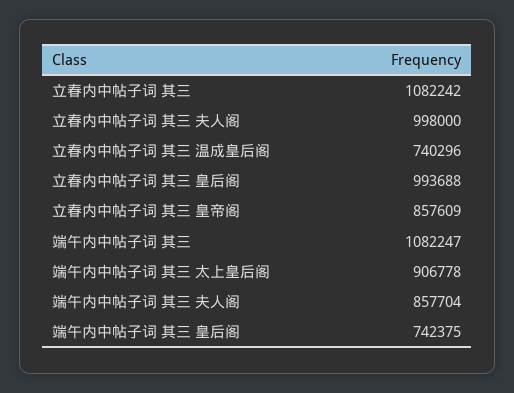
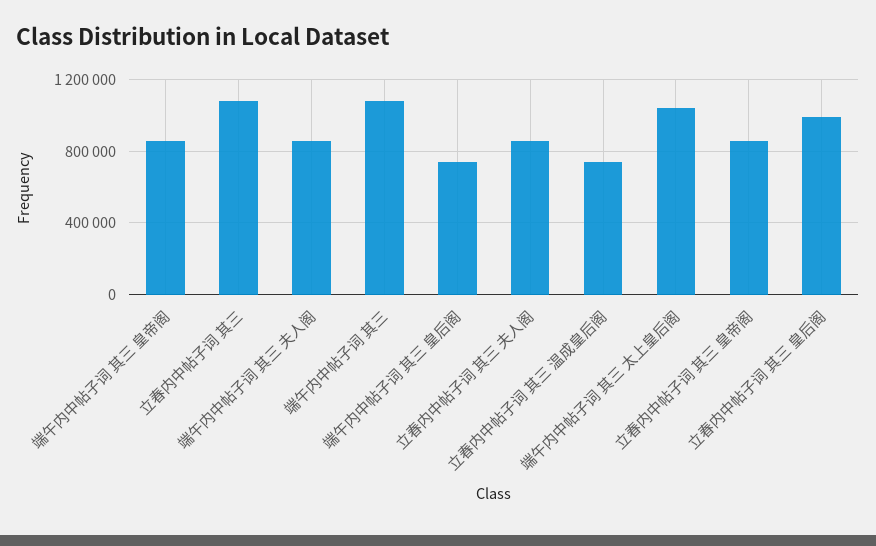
  {
    "立春内中帖子词 其三": 1082242,
-   "立春内中帖子词 其三 夫人阁": 998000,
+   "立春内中帖子词 其三 夫人阁": 850000,
    "立春内中帖子词 其三 温成皇后阁": 740296,
    "立春内中帖子词 其三 皇后阁": 993688,
    "立春内中帖子词 其三 皇帝阁": 857609,
    "端午内中帖子词 其三": 1082247,
-   "端午内中帖子词 其三 太上皇后阁": 906778,
+   "端午内中帖子词 其三 太上皇后阁": 1050000,
    "端午内中帖子词 其三 夫人阁": 857704,
-   "端午内中帖子词 其三 皇后阁": 742375
+   "端午内中帖子词 其三 皇后阁": 742375,
+   "端午内中帖子词 其三 皇帝阁": 850000
  }

